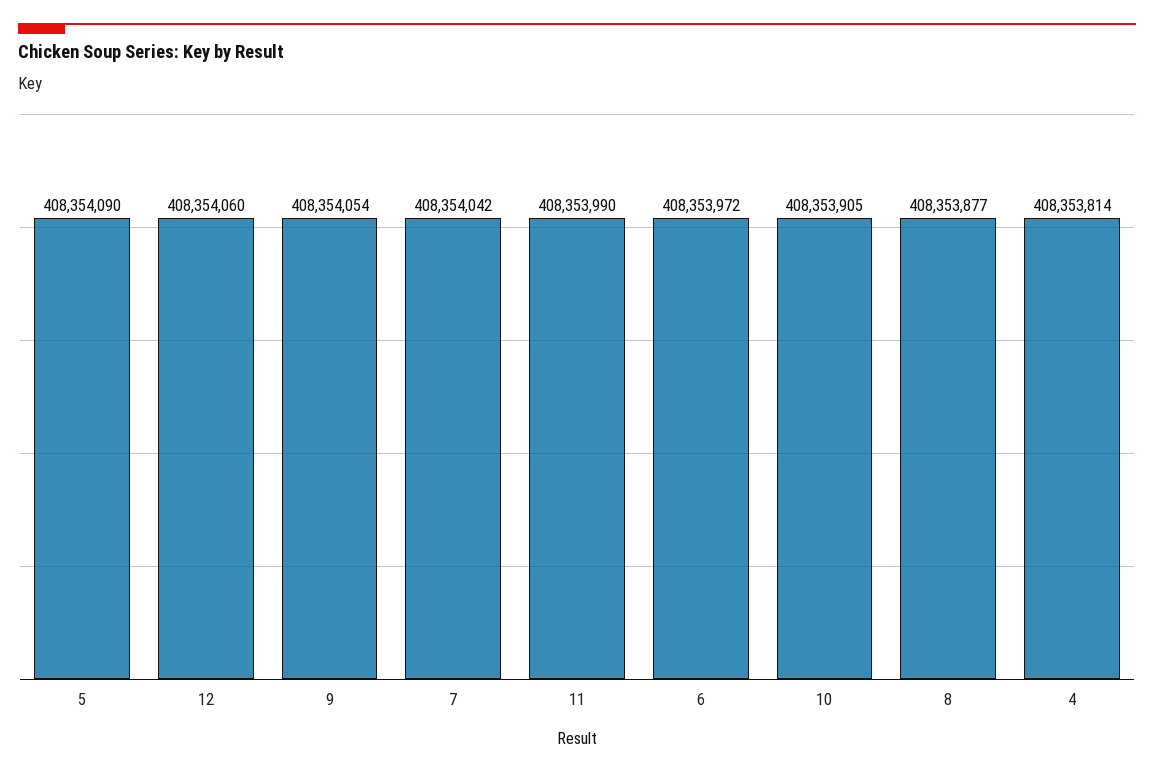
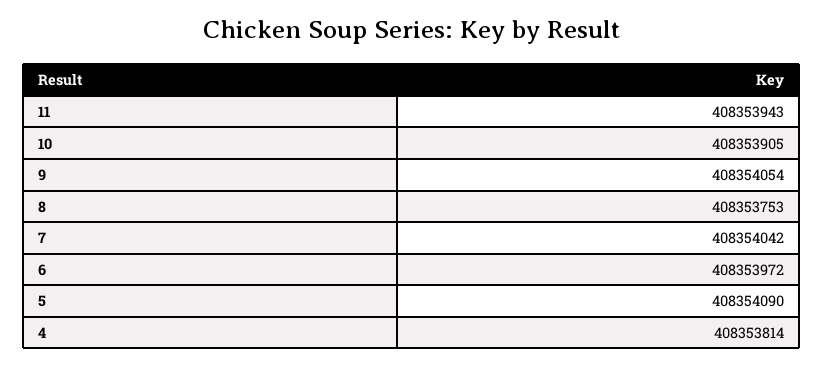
  {
    "5": 408354090,
-   "12": 408354060,
    "9": 408354054,
    "7": 408354042,
-   "11": 408353990,
+   "11": 408353943,
    "6": 408353972,
    "10": 408353905,
-   "8": 408353877,
+   "8": 408353753,
    "4": 408353814
  }

